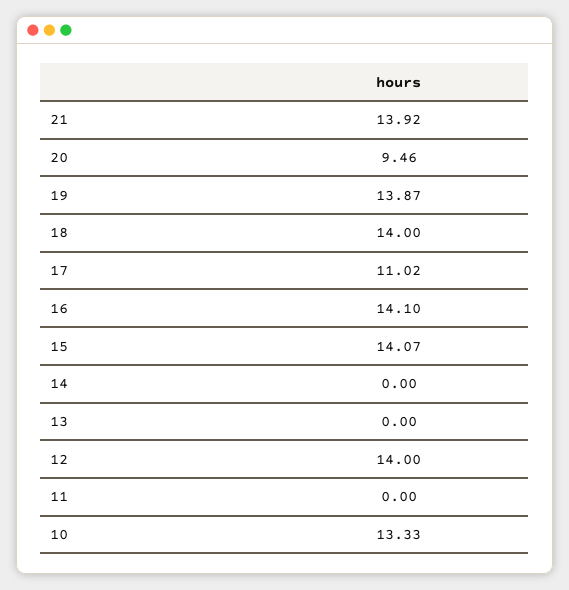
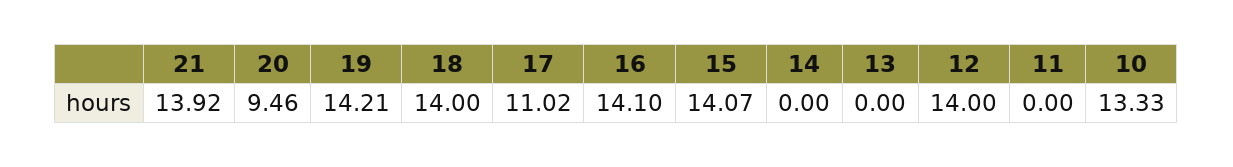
  {
    "21": 13.92,
    "20": 9.46,
-   "19": 13.87,
+   "19": 14.21,
    "18": 14,
    "17": 11.02,
    "16": 14.1,
    "15": 14.07,
    "14": 0,
    "13": 0,
    "12": 14,
    "11": 0,
    "10": 13.33
  }

